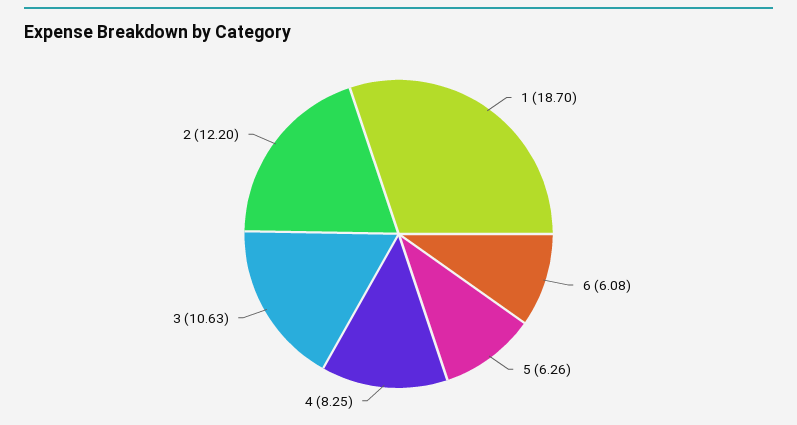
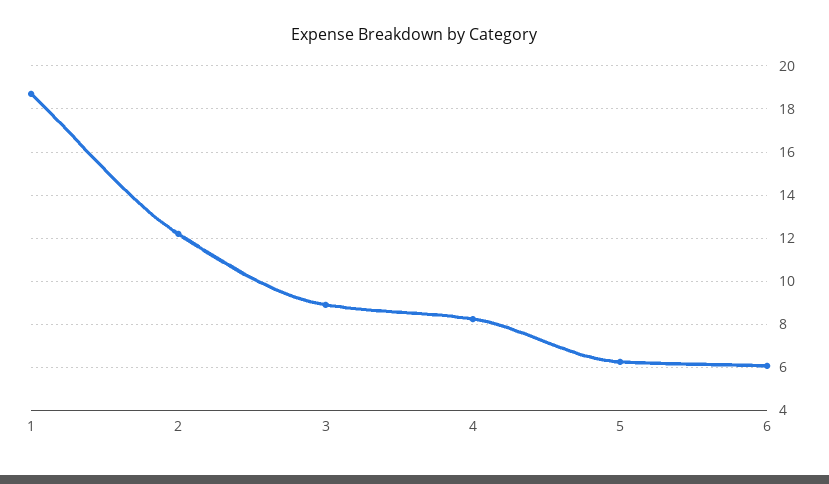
  {
    "1": 18.7,
    "6": 6.08,
    "5": 6.26,
    "4": 8.25,
-   "3": 10.63,
+   "3": 9,
    "2": 12.2
  }

